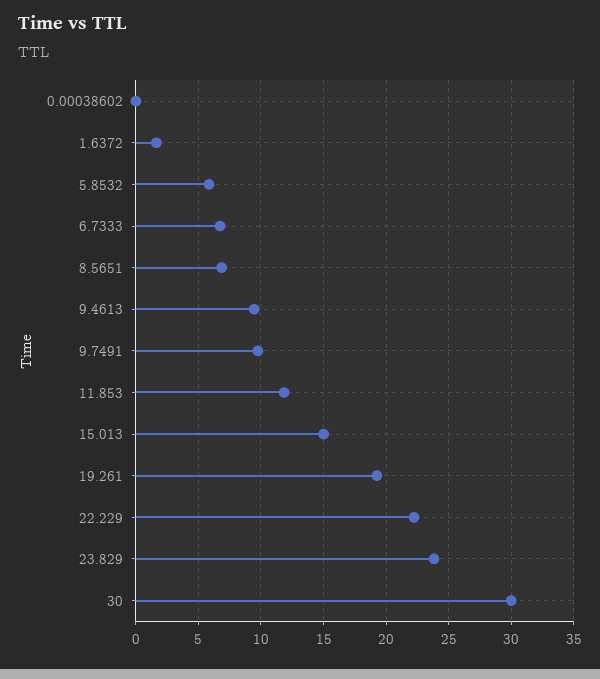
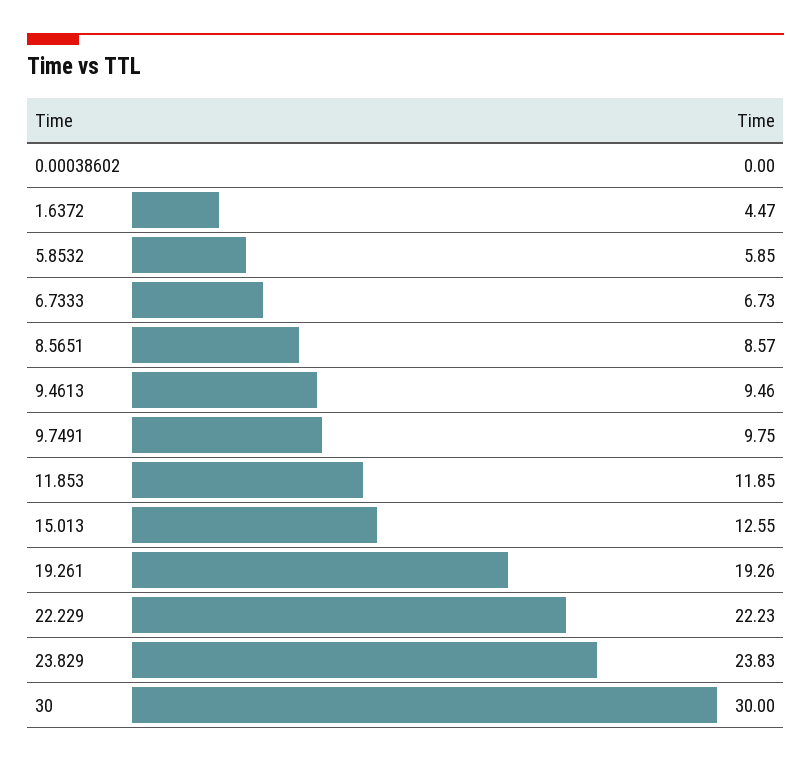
  {
    "0.00038602": 0,
-   "1.6372": 1.5,
+   "1.6372": 4.47,
    "5.8532": 5.85,
    "6.7333": 6.73,
-   "8.5651": 7,
+   "8.5651": 8.57,
    "9.4613": 9.46,
    "9.7491": 9.75,
    "11.853": 11.85,
-   "15.013": 15,
+   "15.013": 12.55,
    "19.261": 19.26,
    "22.229": 22.23,
    "23.829": 23.83,
    "30": 30
  }

